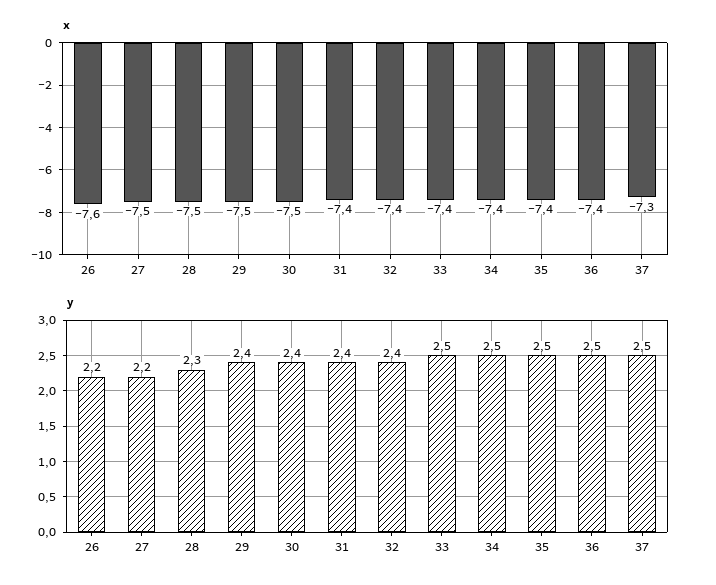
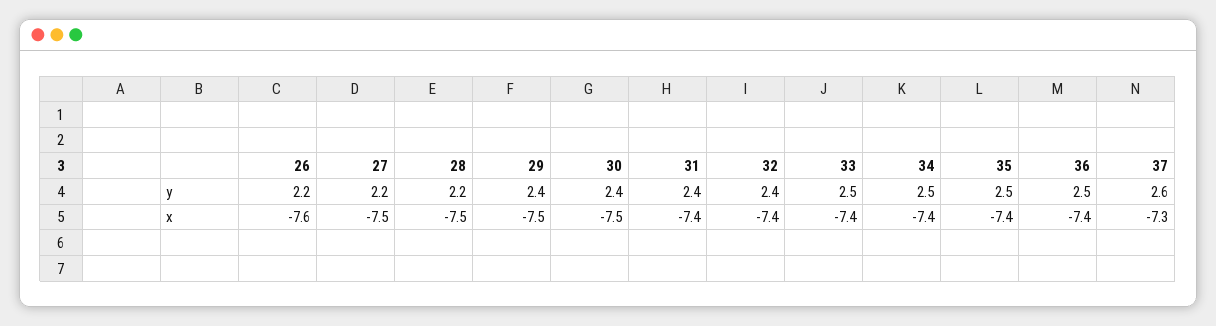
  {
    "x": {
      "26": -7.6,
      "27": -7.5,
      "28": -7.5,
      "29": -7.5,
      "30": -7.5,
      "31": -7.4,
      "32": -7.4,
      "33": -7.4,
      "34": -7.4,
      "35": -7.4,
      "36": -7.4,
      "37": -7.3
    },
    "y": {
      "26": 2.2,
      "27": 2.2,
-     "28": 2.3,
+     "28": 2.2,
      "29": 2.4,
      "30": 2.4,
      "31": 2.4,
      "32": 2.4,
      "33": 2.5,
      "34": 2.5,
      "35": 2.5,
      "36": 2.5,
-     "37": 2.5
+     "37": 2.6
    }
  }

